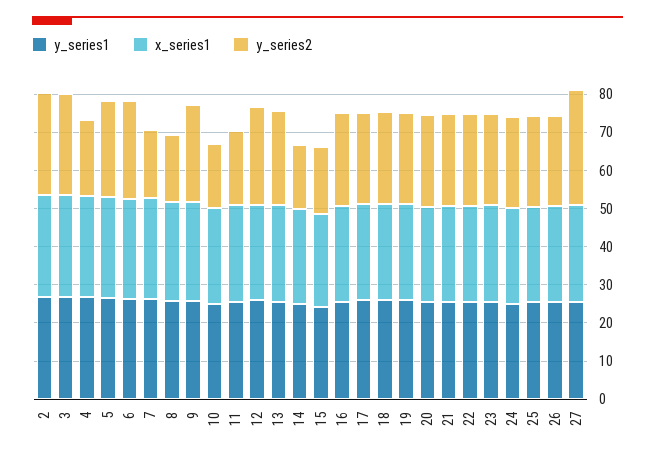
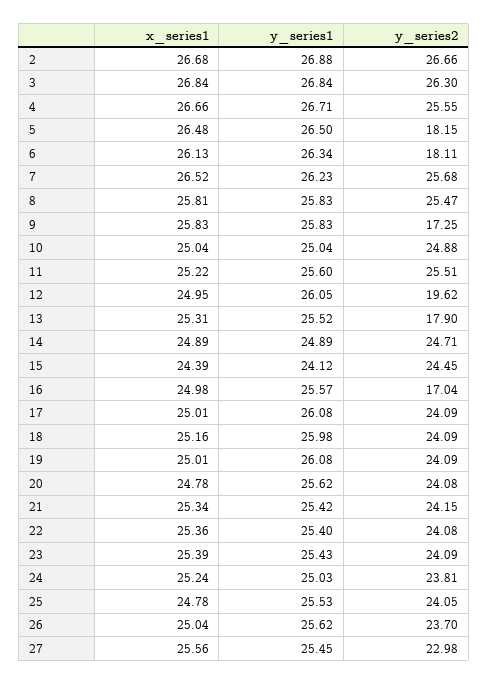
  {
    "y_series1": {
      "2": 26.88,
      "3": 26.84,
      "4": 26.71,
      "5": 26.5,
      "6": 26.34,
      "7": 26.23,
      "8": 25.83,
      "9": 25.83,
      "10": 25.04,
      "11": 25.6,
      "12": 26.05,
      "13": 25.52,
      "14": 24.89,
      "15": 24.12,
      "16": 25.57,
      "17": 26.08,
      "18": 25.98,
      "19": 26.08,
      "20": 25.62,
      "21": 25.42,
      "22": 25.4,
      "23": 25.43,
      "24": 25.03,
      "25": 25.53,
      "26": 25.62,
      "27": 25.45
    },
    "x_series1": {
      "2": 26.68,
      "3": 26.84,
      "4": 26.66,
      "5": 26.48,
      "6": 26.13,
      "7": 26.52,
      "8": 25.81,
      "9": 25.83,
      "10": 25.04,
      "11": 25.22,
      "12": 24.95,
      "13": 25.31,
      "14": 24.89,
      "15": 24.39,
      "16": 24.98,
      "17": 25.01,
      "18": 25.16,
      "19": 25.01,
      "20": 24.78,
      "21": 25.34,
      "22": 25.36,
      "23": 25.39,
      "24": 25.24,
      "25": 24.78,
      "26": 25.04,
      "27": 25.56
    },
    "y_series2": {
      "2": 26.66,
      "3": 26.3,
-     "4": 20,
+     "4": 25.55,
-     "5": 25,
+     "5": 18.15,
-     "6": 25,
+     "6": 18.11,
-     "7": 17.5,
+     "7": 25.68,
-     "8": 17.5,
+     "8": 25.47,
-     "9": 25,
+     "9": 17.25,
-     "10": 17.5,
+     "10": 24.88,
-     "11": 20,
+     "11": 25.51,
-     "12": 25,
+     "12": 19.62,
-     "13": 25,
+     "13": 17.9,
-     "14": 17.5,
+     "14": 24.71,
-     "15": 17.5,
+     "15": 24.45,
-     "16": 25,
+     "16": 17.04,
      "17": 24.09,
      "18": 24.09,
      "19": 24.09,
      "20": 24.08,
      "21": 24.15,
      "22": 24.08,
      "23": 24.09,
      "24": 23.81,
      "25": 24.05,
      "26": 23.7,
-     "27": 30
+     "27": 22.98
    }
  }

